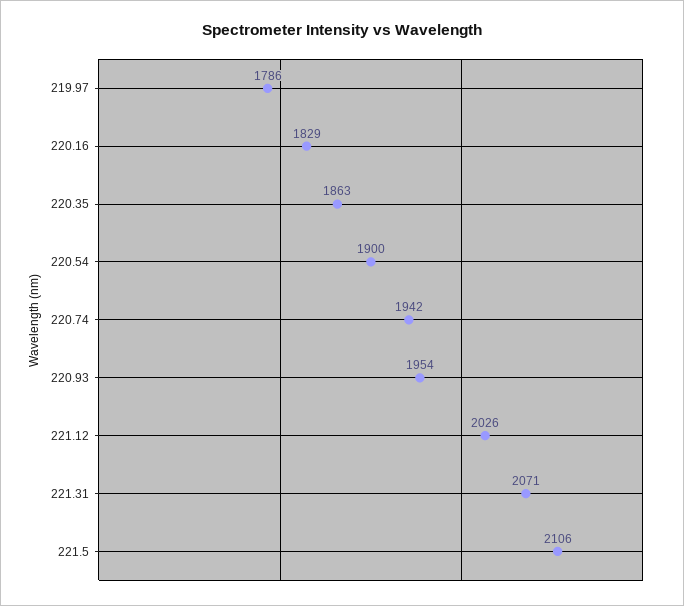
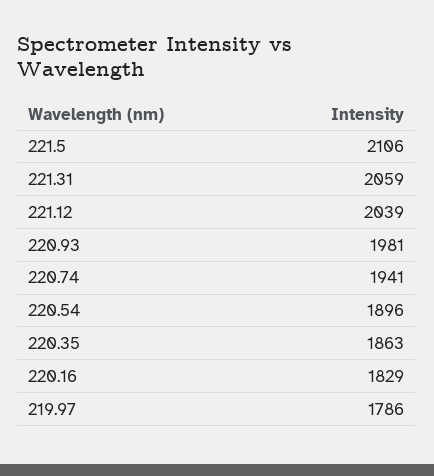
  {
    "219.97": 1786,
    "220.16": 1829,
    "220.35": 1863,
-   "220.54": 1900,
+   "220.54": 1896,
-   "220.74": 1942,
+   "220.74": 1941,
-   "220.93": 1954,
+   "220.93": 1981,
-   "221.12": 2026,
+   "221.12": 2039,
-   "221.31": 2071,
+   "221.31": 2059,
    "221.5": 2106
  }

